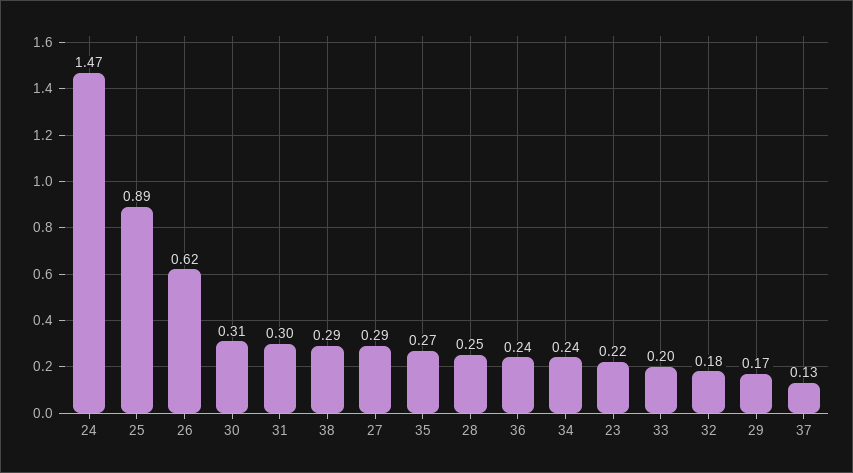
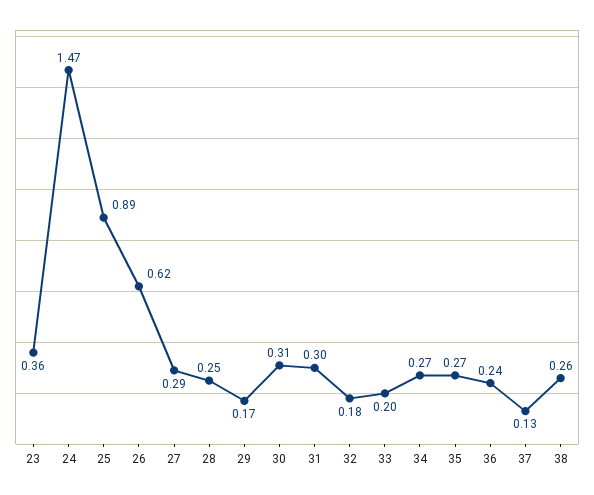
  {
    "24": 1.47,
    "25": 0.89,
    "26": 0.62,
    "30": 0.31,
    "31": 0.3,
-   "38": 0.29,
+   "38": 0.26,
    "27": 0.29,
    "35": 0.27,
    "28": 0.25,
    "36": 0.24,
-   "34": 0.24,
+   "34": 0.27,
-   "23": 0.22,
+   "23": 0.36,
    "33": 0.2,
    "32": 0.18,
    "29": 0.17,
    "37": 0.13
  }

